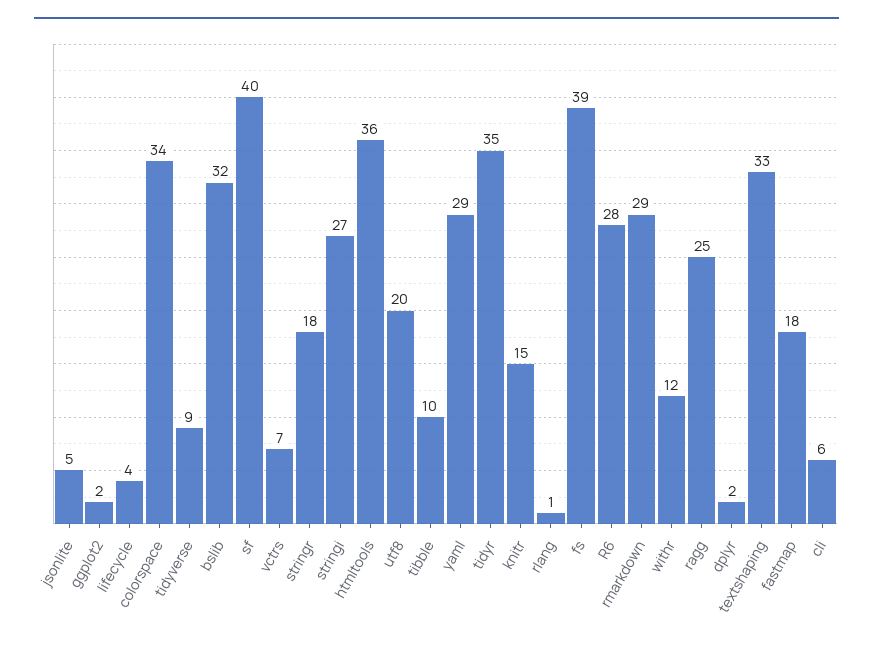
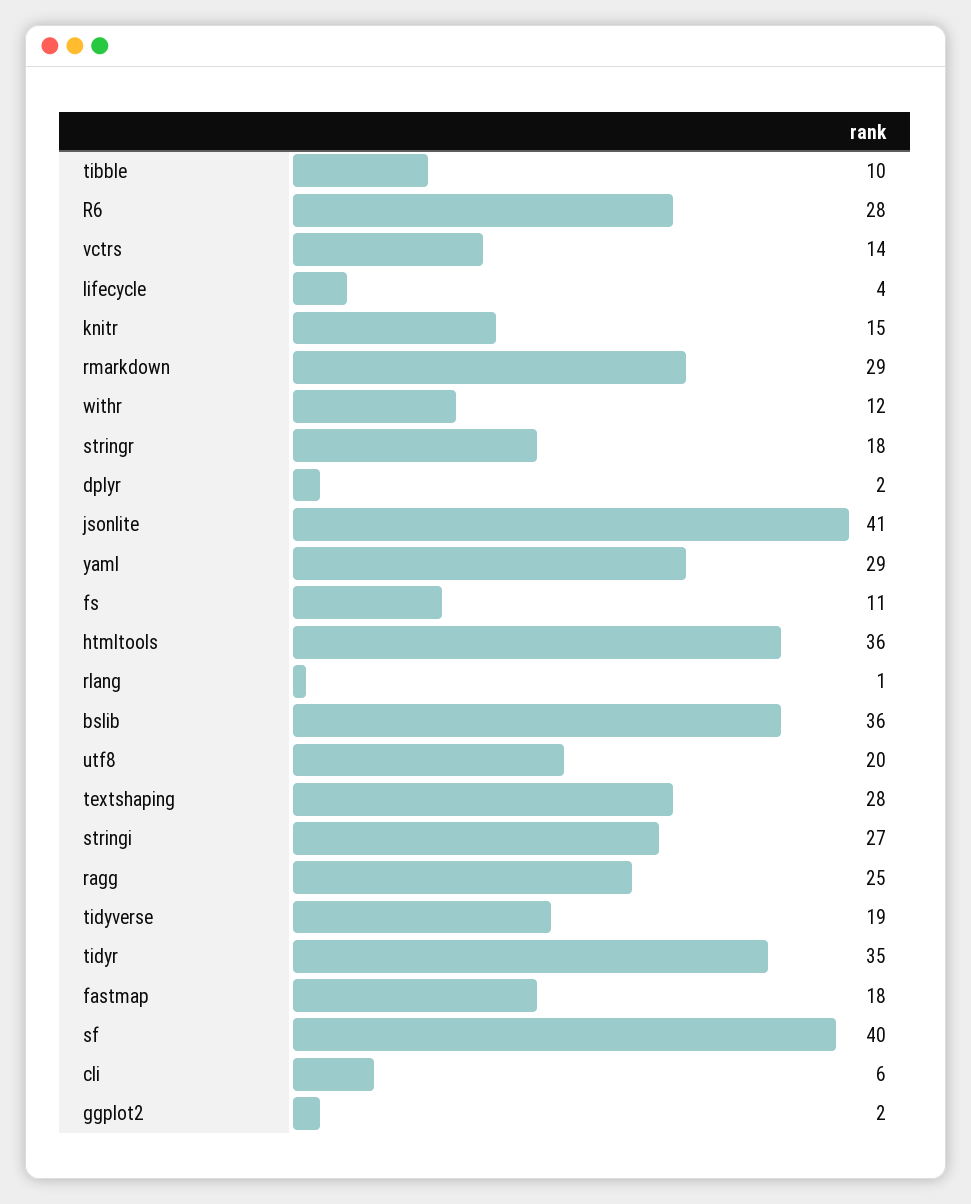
  {
-   "jsonlite": 5,
+   "jsonlite": 41,
    "ggplot2": 2,
    "lifecycle": 4,
-   "colorspace": 34,
-   "tidyverse": 9,
+   "tidyverse": 19,
-   "bslib": 32,
+   "bslib": 36,
    "sf": 40,
-   "vctrs": 7,
+   "vctrs": 14,
    "stringr": 18,
    "stringi": 27,
    "htmltools": 36,
    "utf8": 20,
    "tibble": 10,
    "yaml": 29,
    "tidyr": 35,
    "knitr": 15,
    "rlang": 1,
-   "fs": 39,
+   "fs": 11,
    "R6": 28,
    "rmarkdown": 29,
    "withr": 12,
    "ragg": 25,
    "dplyr": 2,
-   "textshaping": 33,
+   "textshaping": 28,
    "fastmap": 18,
    "cli": 6
  }

